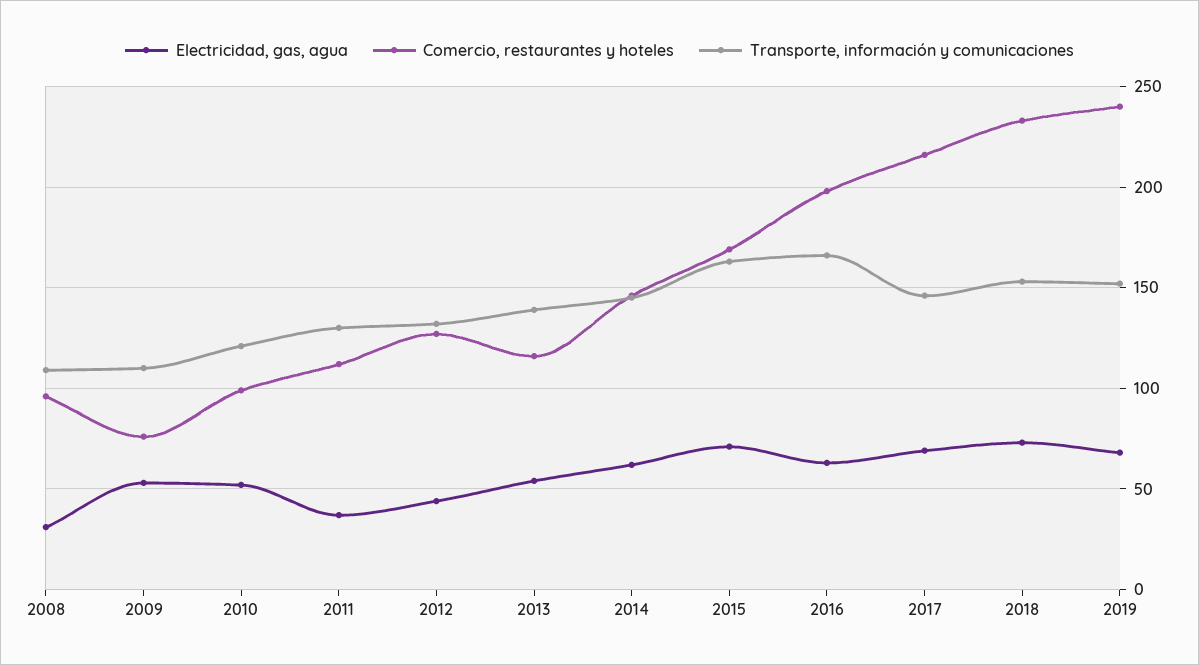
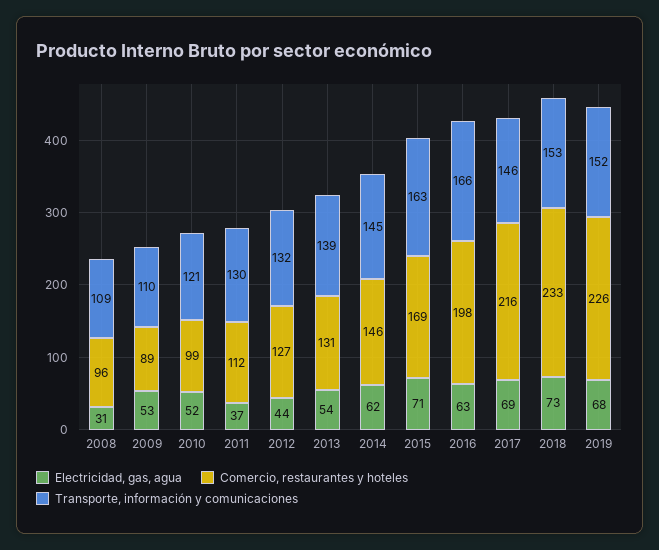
  {
    "Electricidad, gas, agua": {
      "2008": 31,
      "2009": 53,
      "2010": 52,
      "2011": 37,
      "2012": 44,
      "2013": 54,
      "2014": 62,
      "2015": 71,
      "2016": 63,
      "2017": 69,
      "2018": 73,
      "2019": 68
    },
    "Comercio, restaurantes y hoteles": {
      "2008": 96,
-     "2009": 75,
+     "2009": 89,
      "2010": 99,
      "2011": 112,
      "2012": 127,
-     "2013": 115,
+     "2013": 131,
      "2014": 146,
      "2015": 169,
      "2016": 198,
      "2017": 216,
      "2018": 233,
-     "2019": 240
+     "2019": 226
    },
    "Transporte, información y comunicaciones": {
      "2008": 109,
      "2009": 110,
      "2010": 121,
      "2011": 130,
      "2012": 132,
      "2013": 139,
      "2014": 145,
      "2015": 163,
      "2016": 166,
      "2017": 146,
      "2018": 153,
      "2019": 152
    }
  }

